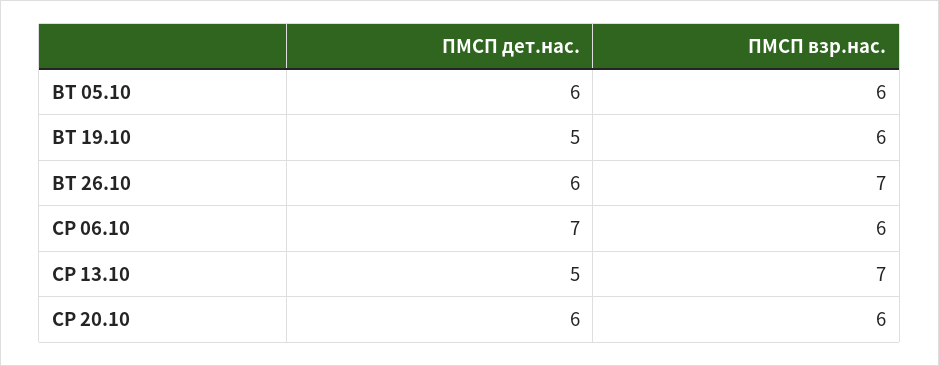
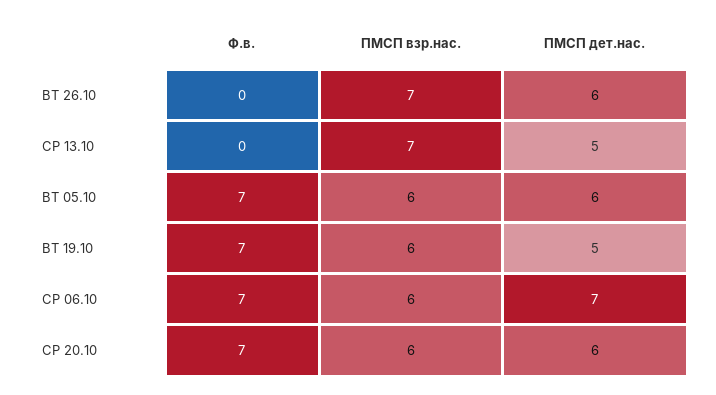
  {
    "ПМСП дет.нас.": {
      "ВТ 05.10": 6,
      "ВТ 19.10": 5,
      "ВТ 26.10": 6,
      "СР 06.10": 7,
      "СР 13.10": 5,
      "СР 20.10": 6
    },
    "ПМСП взр.нас.": {
      "ВТ 05.10": 6,
      "ВТ 19.10": 6,
      "ВТ 26.10": 7,
      "СР 06.10": 6,
      "СР 13.10": 7,
      "СР 20.10": 6
-   }
+   },
+   "Ф.в.": {
+     "ВТ 26.10": 0,
+     "СР 13.10": 0,
+     "ВТ 05.10": 7,
+     "ВТ 19.10": 7,
+     "СР 06.10": 7,
+     "СР 20.10": 7
+   }
  }

